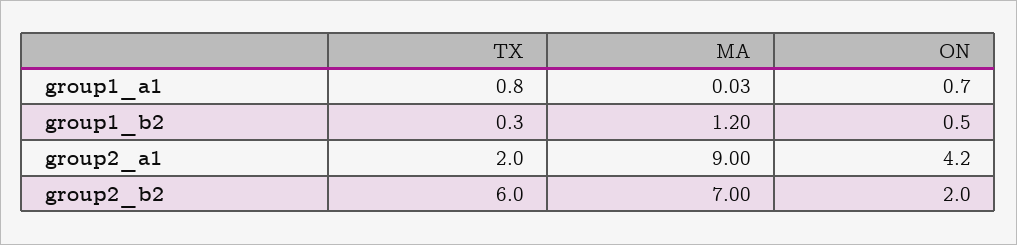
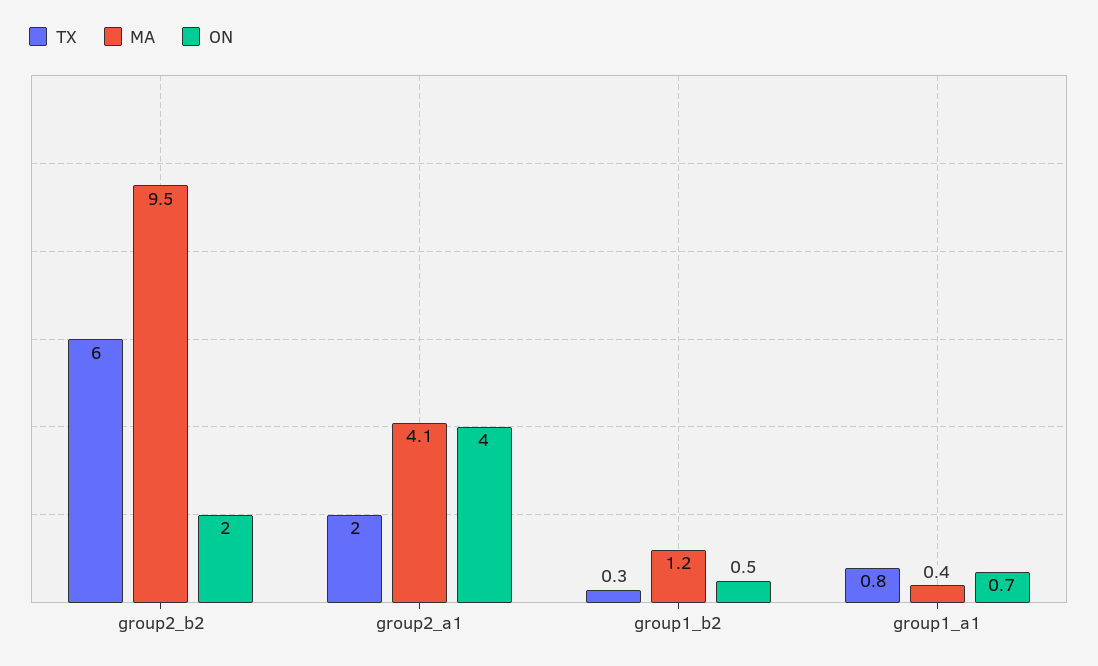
  {
    "TX": {
      "group1_a1": 0.8,
      "group1_b2": 0.3,
      "group2_a1": 2,
      "group2_b2": 6
    },
    "MA": {
-     "group1_a1": 0.03,
+     "group1_a1": 0.4,
      "group1_b2": 1.2,
-     "group2_a1": 9,
+     "group2_a1": 4.1,
-     "group2_b2": 7
+     "group2_b2": 9.5
    },
    "ON": {
      "group1_a1": 0.7,
      "group1_b2": 0.5,
-     "group2_a1": 4.2,
+     "group2_a1": 4,
      "group2_b2": 2
    }
  }

